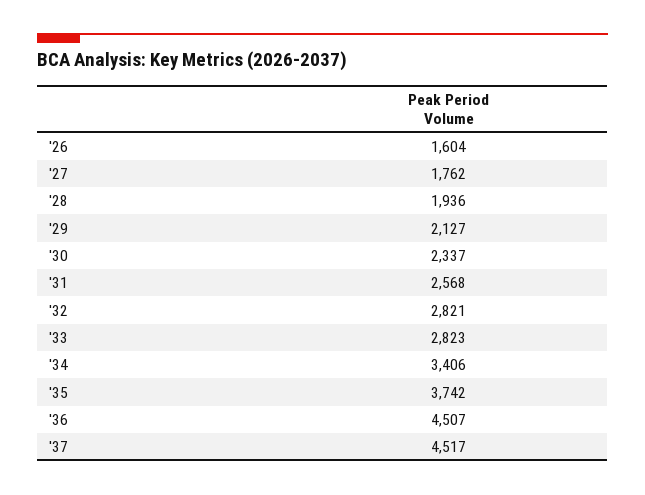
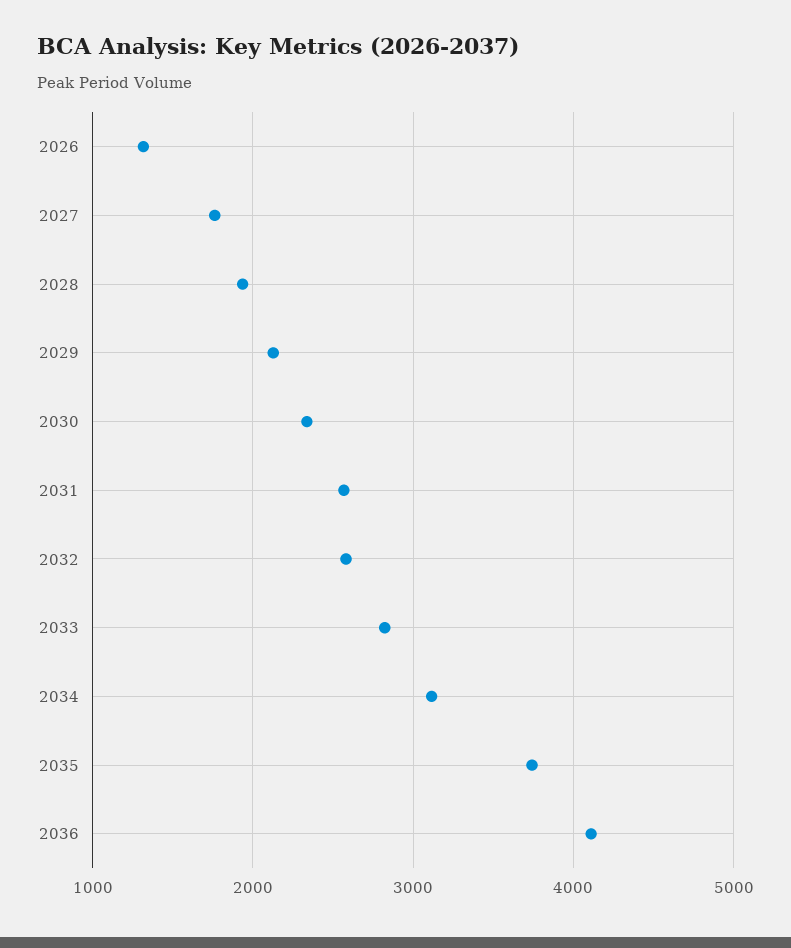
  {
-   "'26": 1604,
+   "'26": 1300,
    "'27": 1762,
    "'28": 1936,
    "'29": 2127,
    "'30": 2337,
    "'31": 2568,
-   "'32": 2821,
+   "'32": 2600,
    "'33": 2823,
-   "'34": 3406,
+   "'34": 3100,
    "'35": 3742,
-   "'36": 4507,
+   "'36": 4100
-   "'37": 4517
  }

